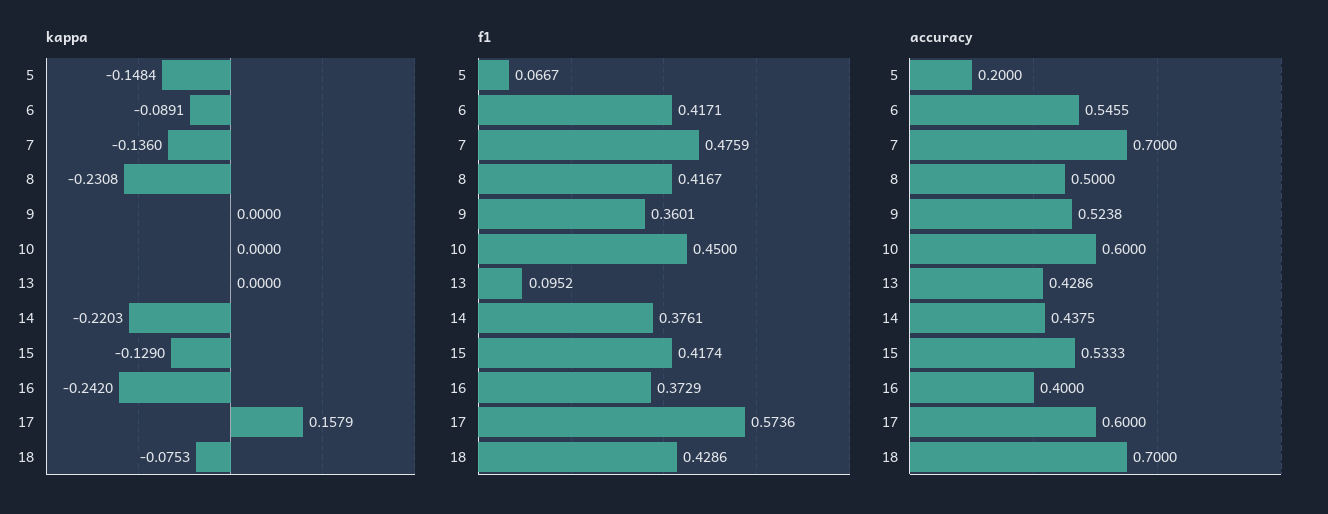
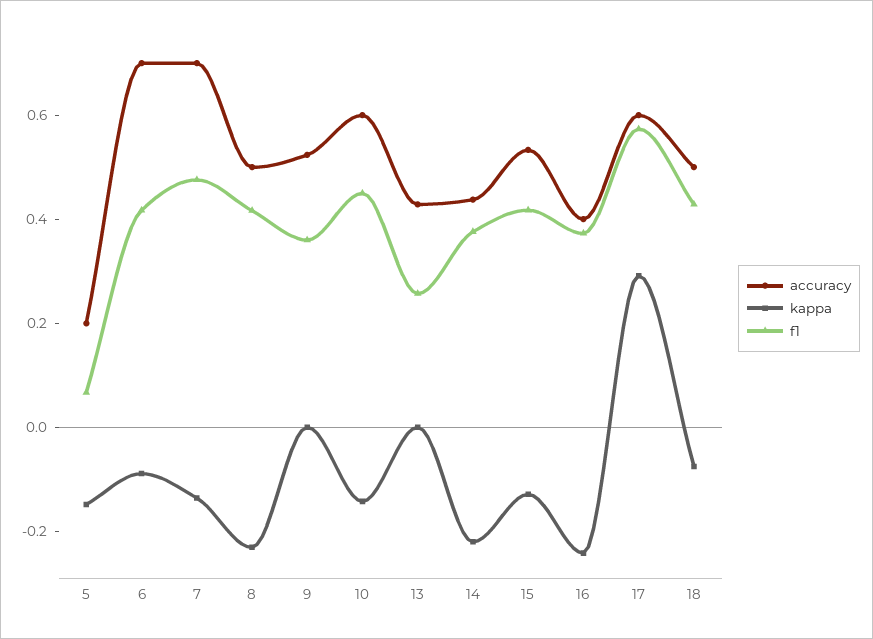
  {
    "kappa": {
      "5": -0.1484,
      "6": -0.0891,
      "7": -0.136,
      "8": -0.2308,
      "9": 0,
-     "10": 0,
+     "10": -0.15,
      "13": 0,
      "14": -0.2203,
      "15": -0.129,
      "16": -0.242,
-     "17": 0.1579,
+     "17": 0.3,
      "18": -0.0753
    },
    "f1": {
      "5": 0.0667,
      "6": 0.4171,
      "7": 0.4759,
      "8": 0.4167,
      "9": 0.3601,
      "10": 0.45,
-     "13": 0.0952,
+     "13": 0.25,
      "14": 0.3761,
      "15": 0.4174,
      "16": 0.3729,
      "17": 0.5736,
      "18": 0.4286
    },
    "accuracy": {
      "5": 0.2,
-     "6": 0.5455,
+     "6": 0.7,
      "7": 0.7,
      "8": 0.5,
      "9": 0.5238,
      "10": 0.6,
      "13": 0.4286,
      "14": 0.4375,
      "15": 0.5333,
      "16": 0.4,
      "17": 0.6,
-     "18": 0.7
+     "18": 0.5
    }
  }

